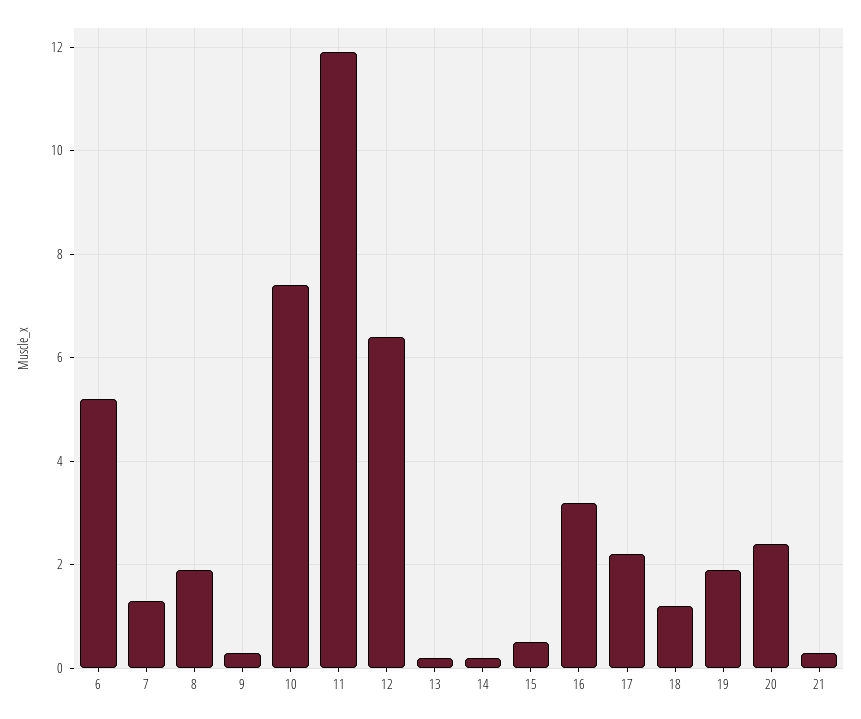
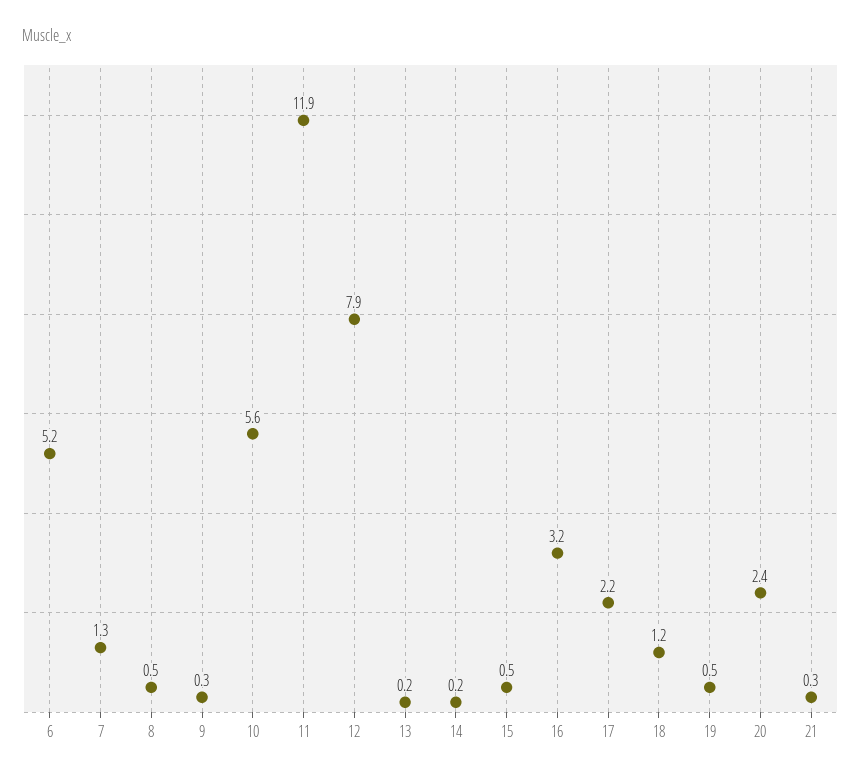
  {
    "6": 5.2,
    "7": 1.3,
-   "8": 2,
+   "8": 0.5,
    "9": 0.3,
-   "10": 7.5,
+   "10": 5.6,
    "11": 11.9,
-   "12": 6.5,
+   "12": 7.9,
    "13": 0.2,
    "14": 0.2,
    "15": 0.5,
    "16": 3.2,
    "17": 2.2,
    "18": 1.2,
-   "19": 2,
+   "19": 0.5,
    "20": 2.4,
    "21": 0.3
  }

